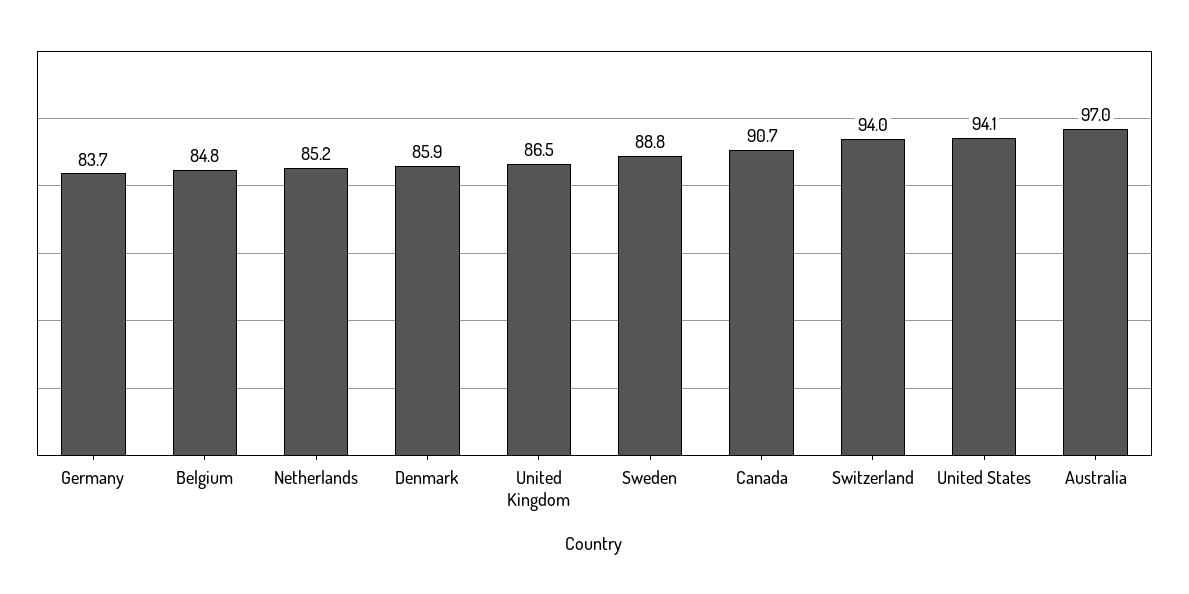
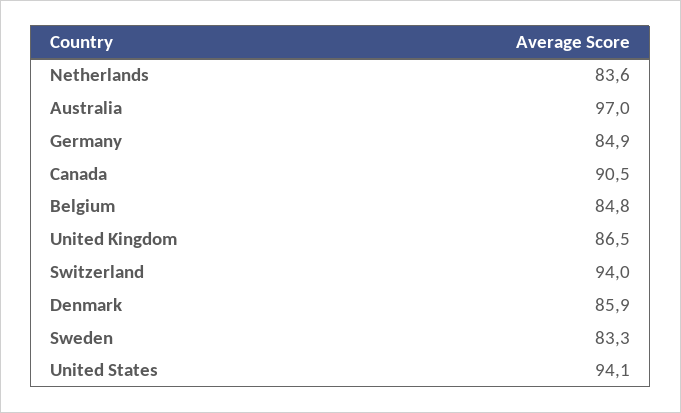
  {
-   "Germany": 83.7,
+   "Germany": 84.9,
    "Belgium": 84.8,
-   "Netherlands": 85.2,
+   "Netherlands": 83.6,
    "Denmark": 85.9,
    "United Kingdom": 86.5,
-   "Sweden": 88.8,
+   "Sweden": 83.3,
-   "Canada": 90.7,
+   "Canada": 90.5,
    "Switzerland": 94,
    "United States": 94.1,
    "Australia": 97
  }

